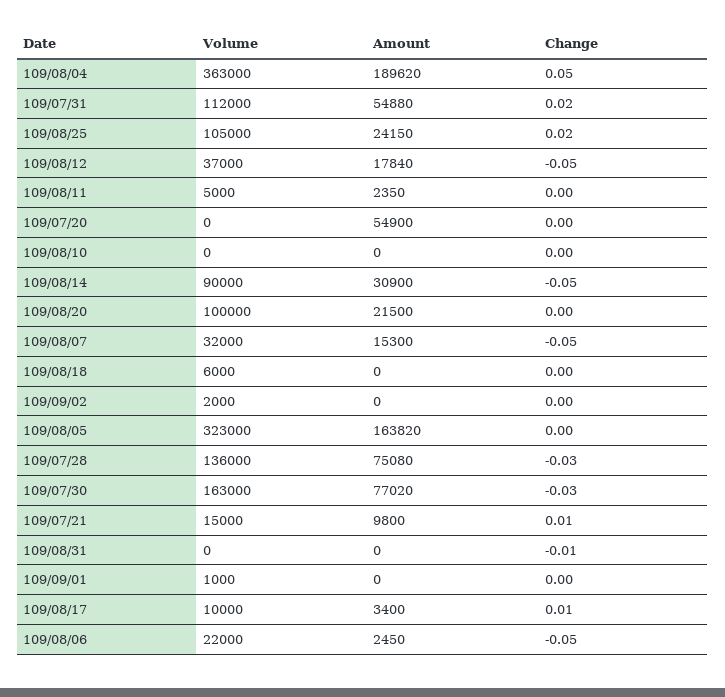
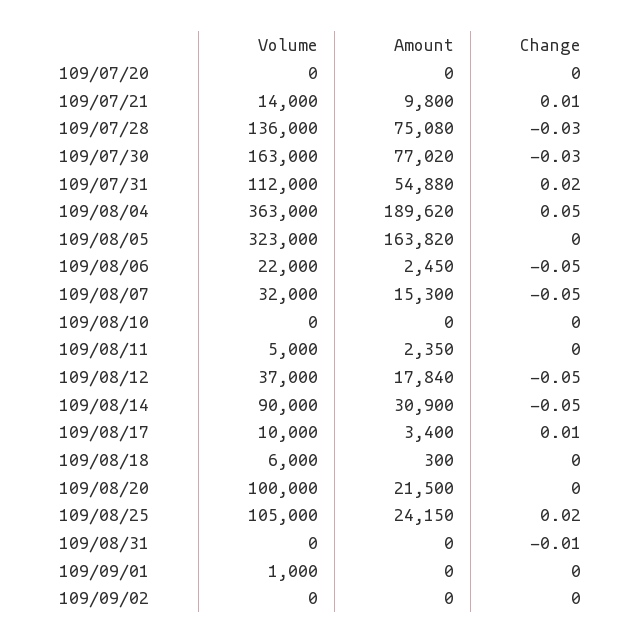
  {
    "Volume": {
      "109/08/04": 363000,
      "109/07/31": 112000,
      "109/08/25": 105000,
      "109/08/12": 37000,
      "109/08/11": 5000,
      "109/07/20": 0,
      "109/08/10": 0,
      "109/08/14": 90000,
      "109/08/20": 100000,
      "109/08/07": 32000,
      "109/08/18": 6000,
-     "109/09/02": 2000,
+     "109/09/02": 0,
      "109/08/05": 323000,
      "109/07/28": 136000,
      "109/07/30": 163000,
-     "109/07/21": 15000,
+     "109/07/21": 14000,
      "109/08/31": 0,
      "109/09/01": 1000,
      "109/08/17": 10000,
      "109/08/06": 22000
    },
    "Amount": {
      "109/08/04": 189620,
      "109/07/31": 54880,
      "109/08/25": 24150,
      "109/08/12": 17840,
      "109/08/11": 2350,
-     "109/07/20": 54900,
+     "109/07/20": 0,
      "109/08/10": 0,
      "109/08/14": 30900,
      "109/08/20": 21500,
      "109/08/07": 15300,
-     "109/08/18": 0,
+     "109/08/18": 300,
      "109/09/02": 0,
      "109/08/05": 163820,
      "109/07/28": 75080,
      "109/07/30": 77020,
      "109/07/21": 9800,
      "109/08/31": 0,
      "109/09/01": 0,
      "109/08/17": 3400,
      "109/08/06": 2450
    },
    "Change": {
      "109/08/04": 0.05,
      "109/07/31": 0.02,
      "109/08/25": 0.02,
      "109/08/12": -0.05,
      "109/08/11": 0,
      "109/07/20": 0,
      "109/08/10": 0,
      "109/08/14": -0.05,
      "109/08/20": 0,
      "109/08/07": -0.05,
      "109/08/18": 0,
      "109/09/02": 0,
      "109/08/05": 0,
      "109/07/28": -0.03,
      "109/07/30": -0.03,
      "109/07/21": 0.01,
      "109/08/31": -0.01,
      "109/09/01": 0,
      "109/08/17": 0.01,
      "109/08/06": -0.05
    }
  }

